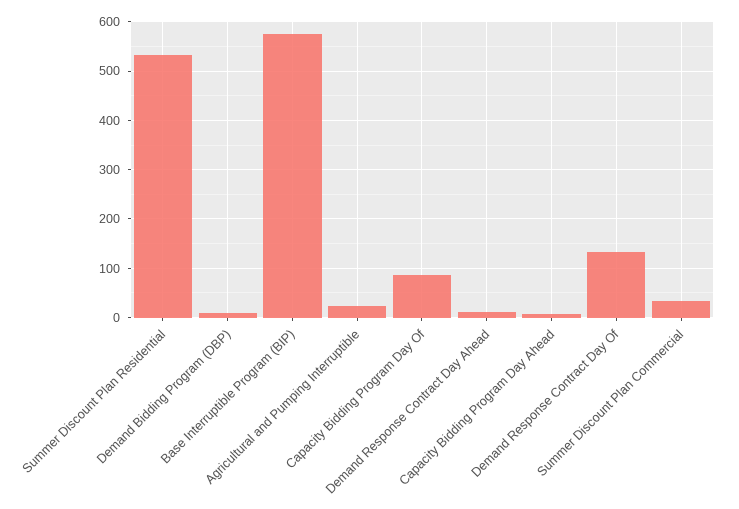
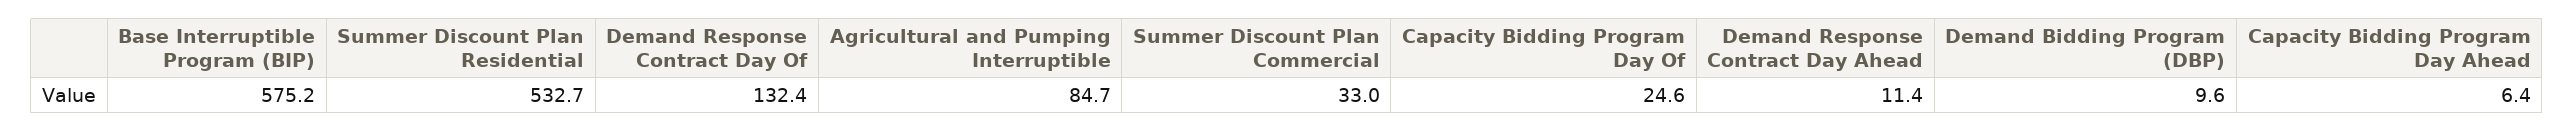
  {
    "Summer Discount Plan Residential": 532.7,
    "Demand Bidding Program (DBP)": 9.6,
    "Base Interruptible Program (BIP)": 575.2,
-   "Agricultural and Pumping Interruptible": 20,
+   "Agricultural and Pumping Interruptible": 84.7,
-   "Capacity Bidding Program Day Of": 80,
+   "Capacity Bidding Program Day Of": 24.6,
    "Demand Response Contract Day Ahead": 11.4,
    "Capacity Bidding Program Day Ahead": 6.4,
    "Demand Response Contract Day Of": 132.4,
    "Summer Discount Plan Commercial": 33
  }

